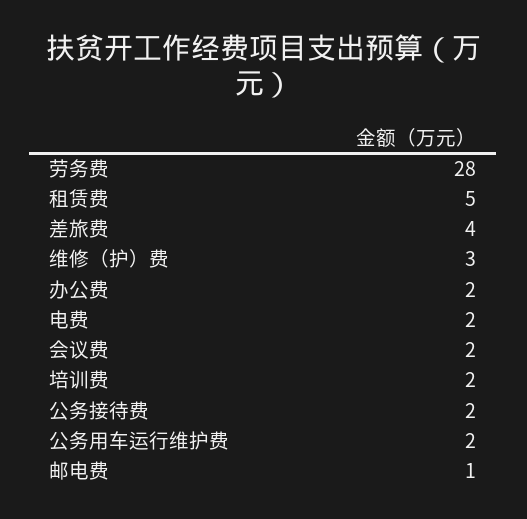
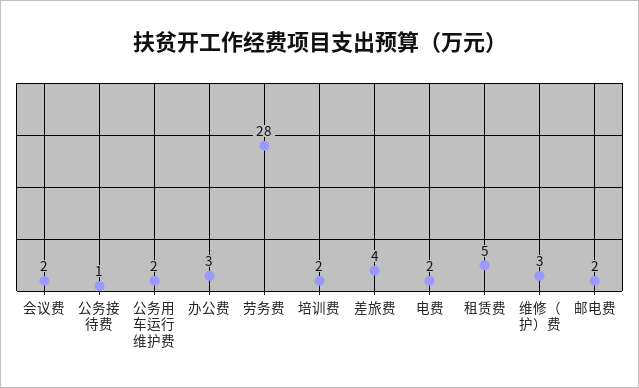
  {
    "劳务费": 28,
    "租赁费": 5,
    "差旅费": 4,
    "维修（护）费": 3,
-   "办公费": 2,
+   "办公费": 3,
    "电费": 2,
    "会议费": 2,
    "培训费": 2,
-   "公务接待费": 2,
+   "公务接待费": 1,
    "公务用车运行维护费": 2,
-   "邮电费": 1
+   "邮电费": 2
  }

